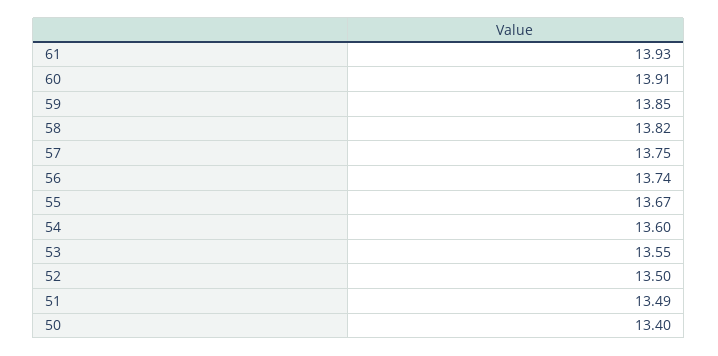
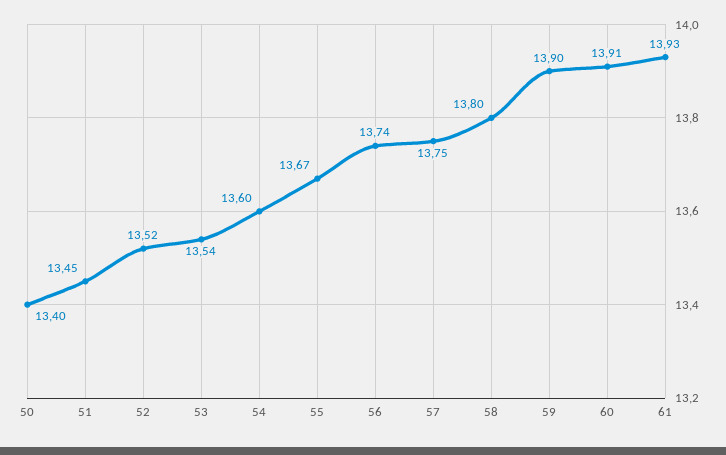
  {
    "61": 13.93,
    "60": 13.91,
-   "59": 13.85,
+   "59": 13.9,
-   "58": 13.82,
+   "58": 13.8,
    "57": 13.75,
    "56": 13.74,
    "55": 13.67,
    "54": 13.6,
-   "53": 13.55,
+   "53": 13.54,
-   "52": 13.5,
+   "52": 13.52,
-   "51": 13.49,
+   "51": 13.45,
    "50": 13.4
  }

